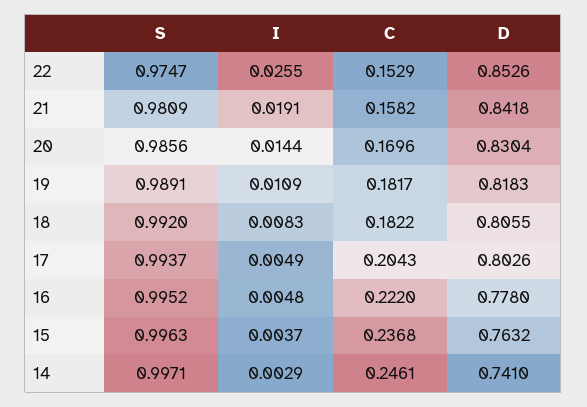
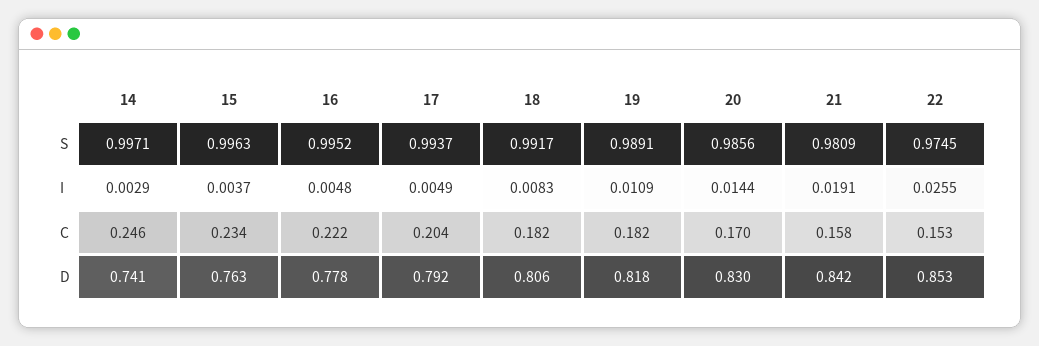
  {
    "S": {
-     "22": 0.9747,
+     "22": 0.9745,
      "21": 0.9809,
      "20": 0.9856,
      "19": 0.9891,
-     "18": 0.992,
+     "18": 0.9917,
      "17": 0.9937,
      "16": 0.9952,
      "15": 0.9963,
      "14": 0.9971
    },
    "I": {
      "22": 0.0255,
      "21": 0.0191,
      "20": 0.0144,
      "19": 0.0109,
      "18": 0.0083,
      "17": 0.0049,
      "16": 0.0048,
      "15": 0.0037,
      "14": 0.0029
    },
    "C": {
      "22": 0.1529,
      "21": 0.1582,
      "20": 0.1696,
      "19": 0.1817,
      "18": 0.1822,
      "17": 0.2043,
      "16": 0.222,
-     "15": 0.2368,
+     "15": 0.234,
      "14": 0.2461
    },
    "D": {
      "22": 0.8526,
      "21": 0.8418,
      "20": 0.8304,
      "19": 0.8183,
      "18": 0.8055,
-     "17": 0.8026,
+     "17": 0.792,
      "16": 0.778,
      "15": 0.7632,
      "14": 0.741
    }
  }

